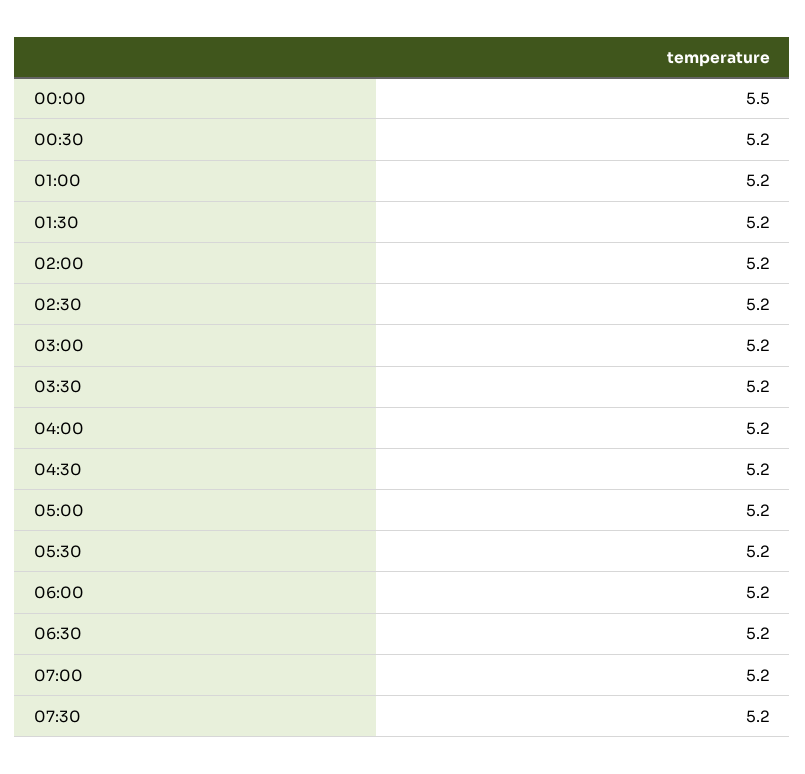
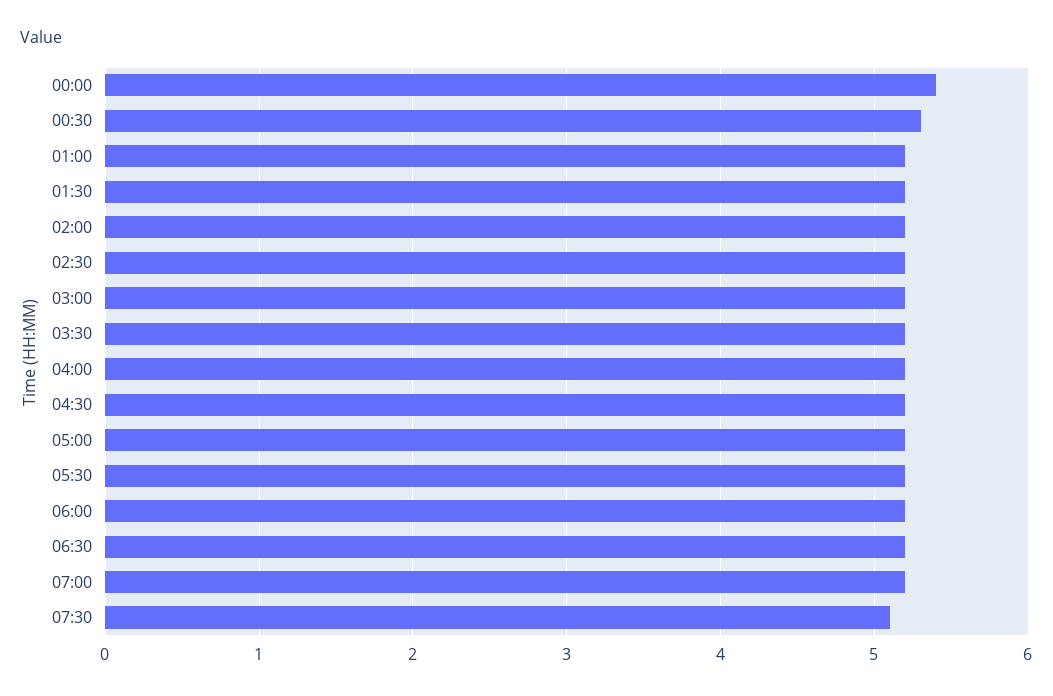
  {
-   "00:00": 5.5,
+   "00:00": 5.4,
-   "00:30": 5.2,
+   "00:30": 5.3,
    "01:00": 5.2,
    "01:30": 5.2,
    "02:00": 5.2,
    "02:30": 5.2,
    "03:00": 5.2,
    "03:30": 5.2,
    "04:00": 5.2,
    "04:30": 5.2,
    "05:00": 5.2,
    "05:30": 5.2,
    "06:00": 5.2,
    "06:30": 5.2,
    "07:00": 5.2,
-   "07:30": 5.2
+   "07:30": 5.1
  }

